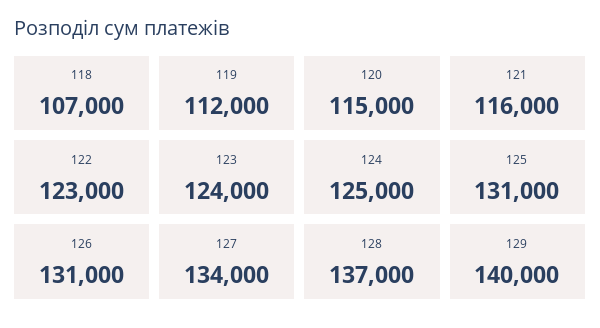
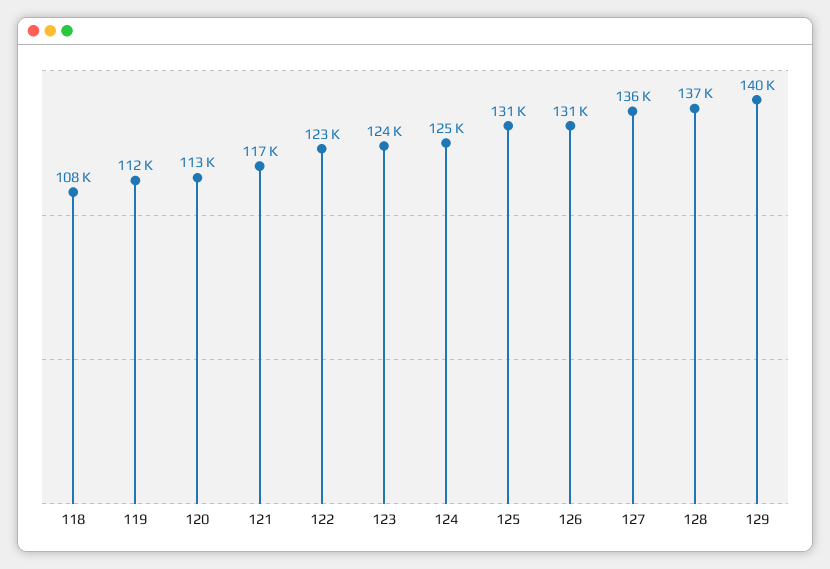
  {
-   "118": 107000,
+   "118": 108000,
    "119": 112000,
-   "120": 115000,
+   "120": 113000,
-   "121": 116000,
+   "121": 117000,
    "122": 123000,
    "123": 124000,
    "124": 125000,
    "125": 131000,
    "126": 131000,
-   "127": 134000,
+   "127": 136000,
    "128": 137000,
    "129": 140000
  }

